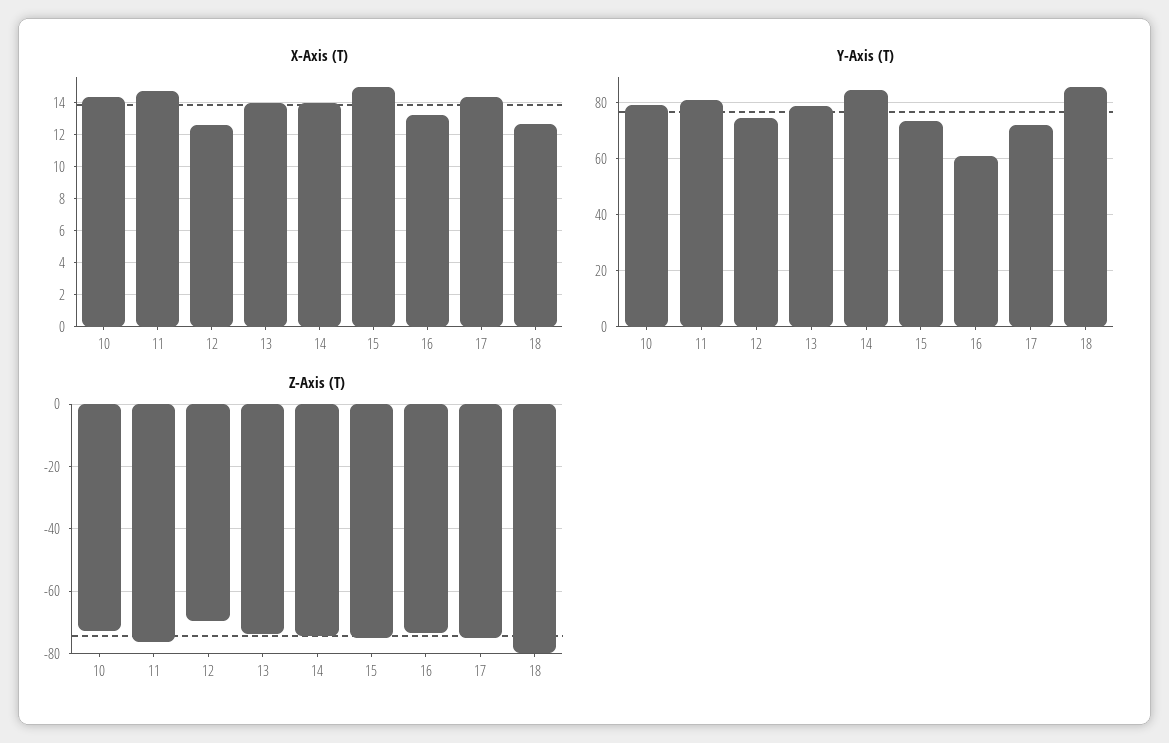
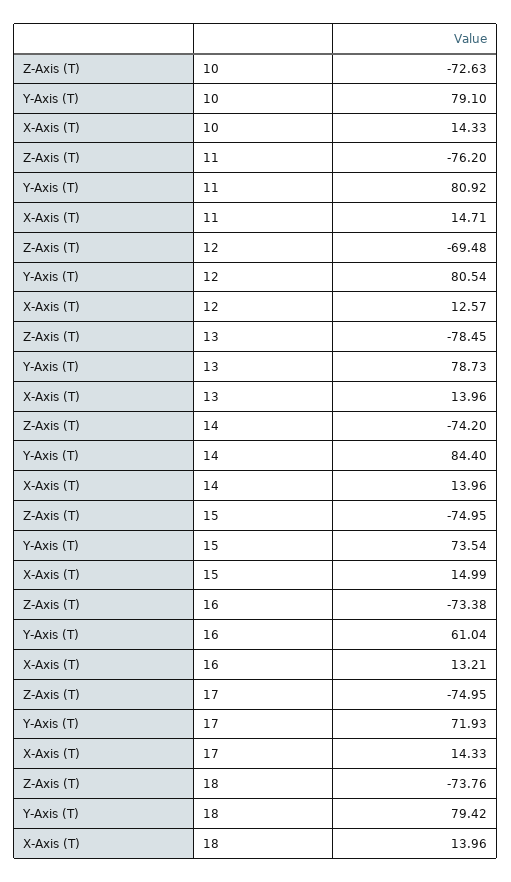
  {
    "X-Axis (T)": {
      "10": 14.33,
      "11": 14.71,
      "12": 12.57,
      "13": 13.96,
      "14": 13.96,
      "15": 14.99,
      "16": 13.21,
      "17": 14.33,
-     "18": 12.5
+     "18": 13.96
    },
    "Y-Axis (T)": {
      "10": 79.1,
      "11": 80.92,
-     "12": 75,
+     "12": 80.54,
      "13": 78.73,
      "14": 84.4,
      "15": 73.54,
      "16": 61.04,
      "17": 71.93,
-     "18": 85
+     "18": 79.42
    },
    "Z-Axis (T)": {
      "10": -72.63,
      "11": -76.2,
      "12": -69.48,
-     "13": -74,
+     "13": -78.45,
      "14": -74.2,
      "15": -74.95,
      "16": -73.38,
      "17": -74.95,
-     "18": -80
+     "18": -73.76
    }
  }

